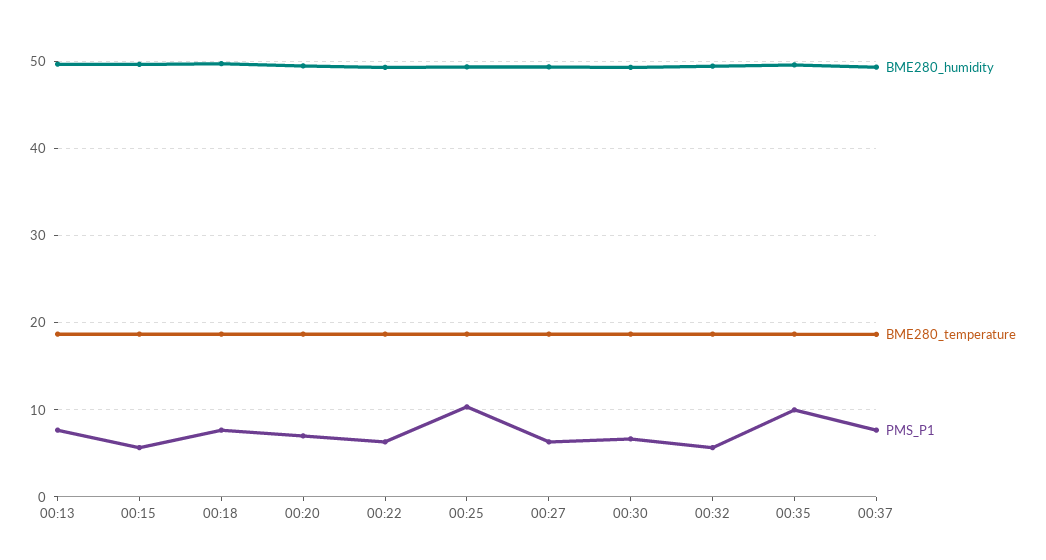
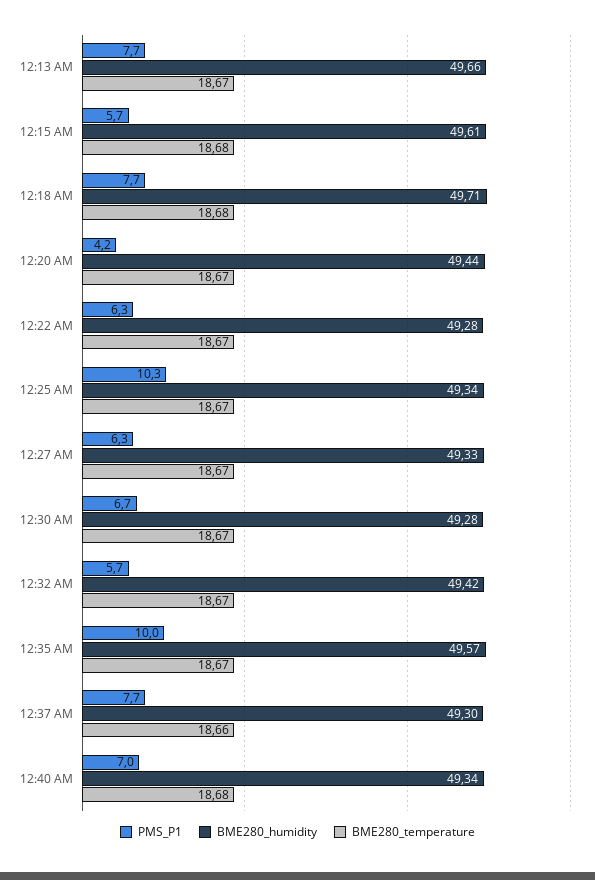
  {
    "BME280_humidity": {
      "00:13": 49.66,
      "00:15": 49.61,
      "00:18": 49.71,
      "00:20": 49.44,
      "00:22": 49.28,
      "00:25": 49.34,
      "00:27": 49.33,
      "00:30": 49.28,
      "00:32": 49.42,
      "00:35": 49.57,
-     "00:37": 49.3
+     "00:37": 49.3,
+     "12:40 AM": 49.34
    },
    "BME280_temperature": {
      "00:13": 18.67,
      "00:15": 18.68,
      "00:18": 18.68,
      "00:20": 18.67,
      "00:22": 18.67,
      "00:25": 18.67,
      "00:27": 18.67,
      "00:30": 18.67,
      "00:32": 18.67,
      "00:35": 18.67,
-     "00:37": 18.66
+     "00:37": 18.66,
+     "12:40 AM": 18.68
    },
    "PMS_P1": {
      "00:13": 7.7,
      "00:15": 5.7,
      "00:18": 7.7,
-     "00:20": 7,
+     "00:20": 4.2,
      "00:22": 6.3,
      "00:25": 10.3,
      "00:27": 6.3,
      "00:30": 6.7,
      "00:32": 5.7,
      "00:35": 10,
-     "00:37": 7.7
+     "00:37": 7.7,
+     "12:40 AM": 7
    }
  }

